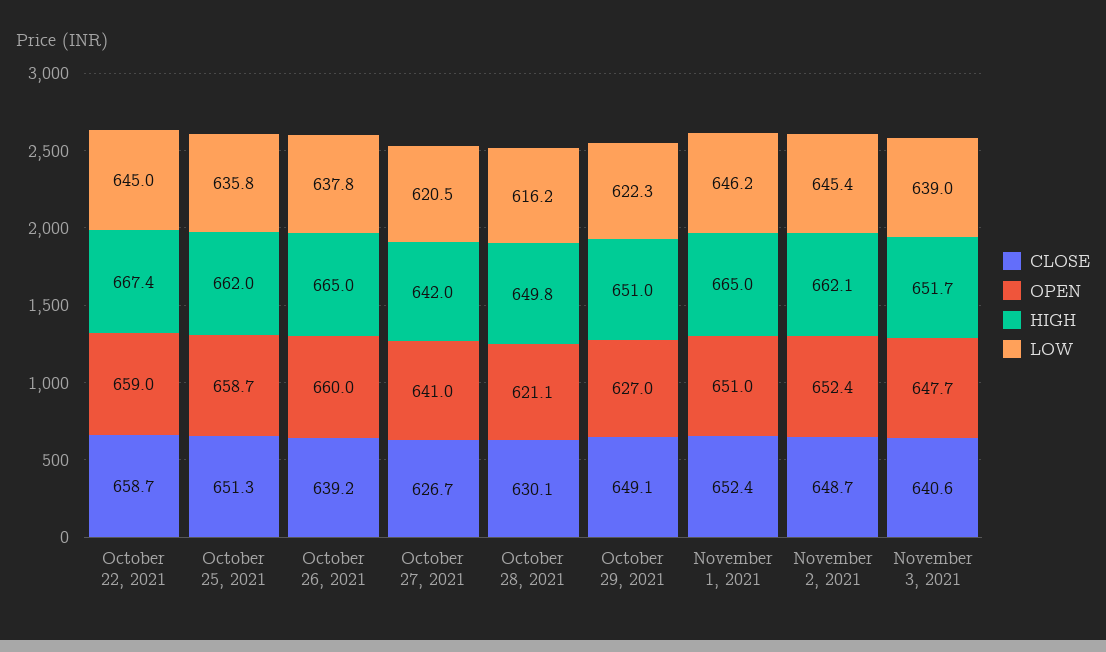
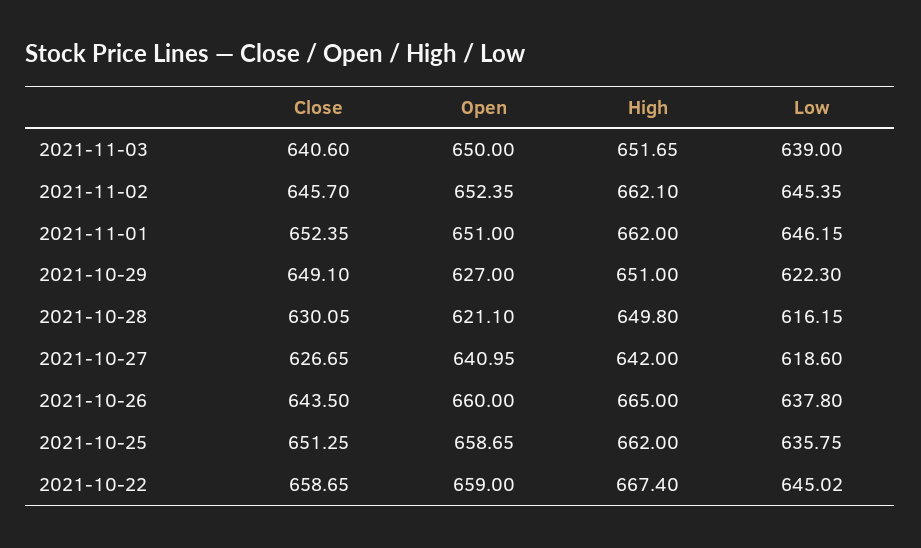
  {
    "CLOSE": {
      "October 22, 2021": 658.65,
      "October 25, 2021": 651.25,
-     "October 26, 2021": 639.2,
+     "October 26, 2021": 643.5,
      "October 27, 2021": 626.65,
      "October 28, 2021": 630.05,
      "October 29, 2021": 649.1,
      "November 1, 2021": 652.35,
-     "November 2, 2021": 648.7,
+     "November 2, 2021": 645.7,
      "November 3, 2021": 640.6
    },
    "OPEN": {
      "October 22, 2021": 659,
      "October 25, 2021": 658.65,
      "October 26, 2021": 660,
      "October 27, 2021": 640.95,
      "October 28, 2021": 621.1,
      "October 29, 2021": 627,
      "November 1, 2021": 651,
      "November 2, 2021": 652.35,
-     "November 3, 2021": 647.7
+     "November 3, 2021": 650
    },
    "HIGH": {
      "October 22, 2021": 667.4,
      "October 25, 2021": 662,
      "October 26, 2021": 665,
      "October 27, 2021": 642,
      "October 28, 2021": 649.8,
      "October 29, 2021": 651,
-     "November 1, 2021": 665,
+     "November 1, 2021": 662,
      "November 2, 2021": 662.1,
      "November 3, 2021": 651.65
    },
    "LOW": {
      "October 22, 2021": 645.02,
      "October 25, 2021": 635.75,
      "October 26, 2021": 637.8,
-     "October 27, 2021": 620.5,
+     "October 27, 2021": 618.6,
      "October 28, 2021": 616.15,
      "October 29, 2021": 622.3,
      "November 1, 2021": 646.15,
      "November 2, 2021": 645.35,
      "November 3, 2021": 639
    }
  }

